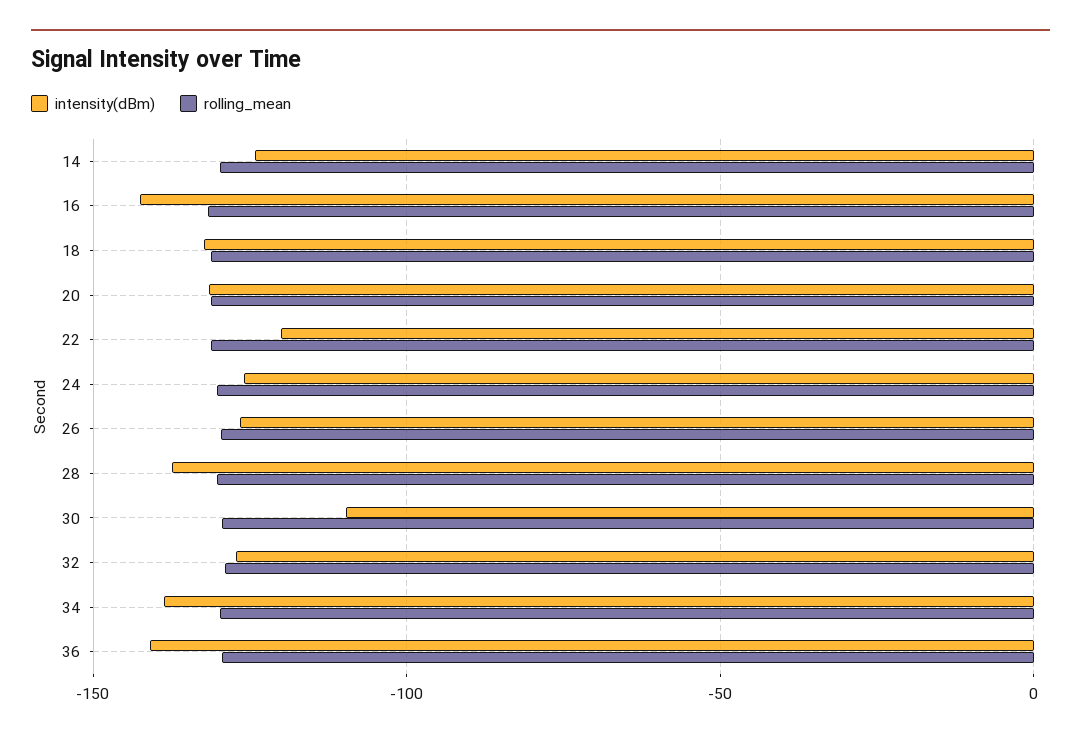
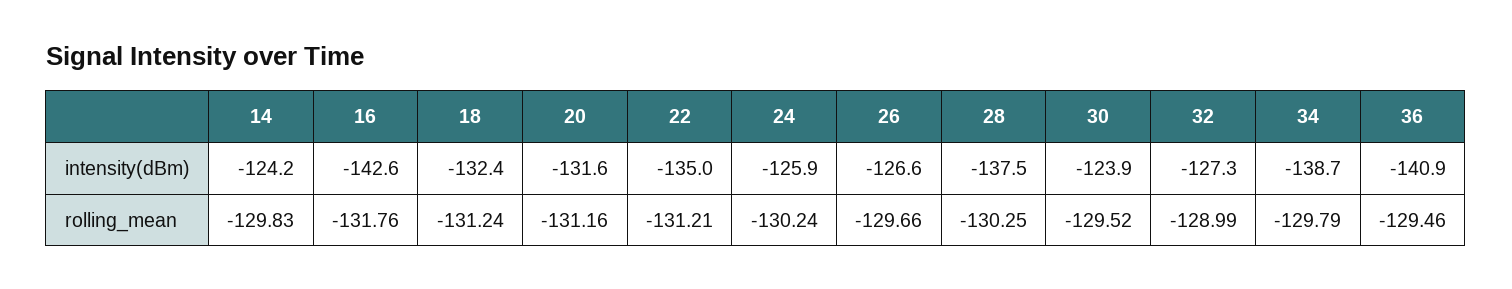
  {
    "intensity(dBm)": {
      "14": -124.2,
      "16": -142.6,
      "18": -132.4,
      "20": -131.6,
-     "22": -120,
+     "22": -135,
      "24": -125.9,
      "26": -126.6,
      "28": -137.5,
-     "30": -110,
+     "30": -123.9,
      "32": -127.3,
      "34": -138.7,
      "36": -140.9
    },
    "rolling_mean": {
      "14": -129.83,
      "16": -131.76,
      "18": -131.24,
      "20": -131.16,
      "22": -131.21,
      "24": -130.24,
      "26": -129.66,
      "28": -130.25,
      "30": -129.52,
      "32": -128.99,
      "34": -129.79,
      "36": -129.46
    }
  }

